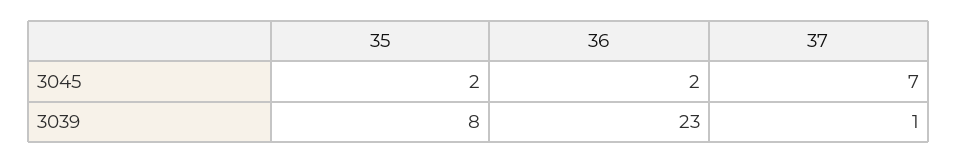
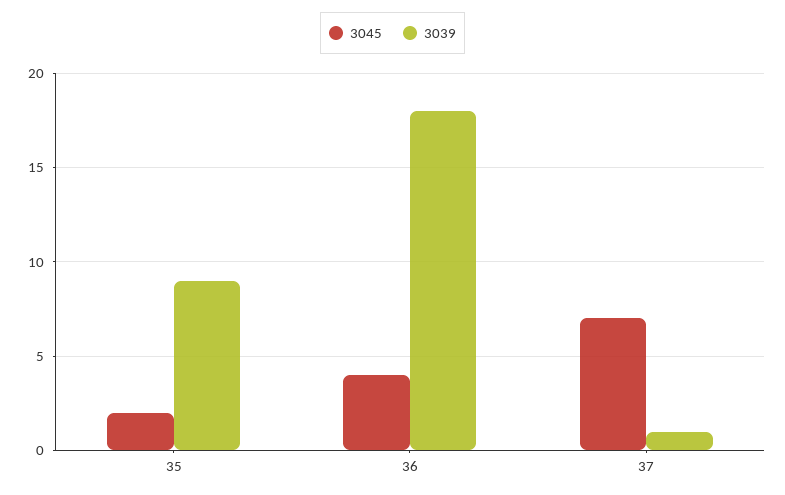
  {
    "3045": {
      "35": 2,
-     "36": 2,
+     "36": 4,
      "37": 7
    },
    "3039": {
-     "35": 8,
+     "35": 9,
-     "36": 23,
+     "36": 18,
      "37": 1
    }
  }

